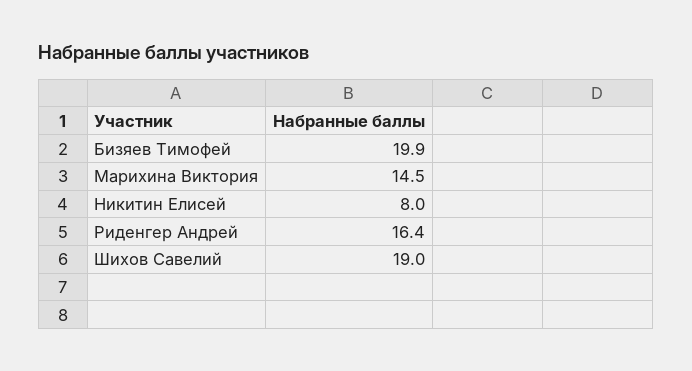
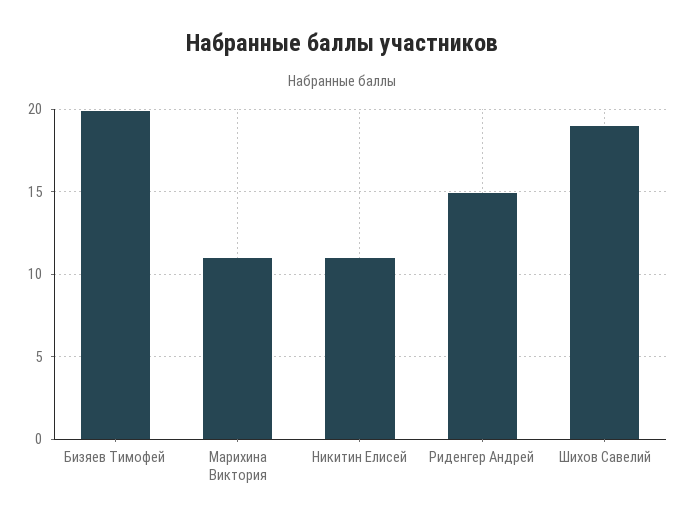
  {
    "Бизяев Тимофей": 19.9,
-   "Марихина Виктория": 14.5,
+   "Марихина Виктория": 11,
-   "Никитин Елисей": 8,
+   "Никитин Елисей": 11,
-   "Риденгер Андрей": 16.4,
+   "Риденгер Андрей": 15,
    "Шихов Савелий": 19
  }

